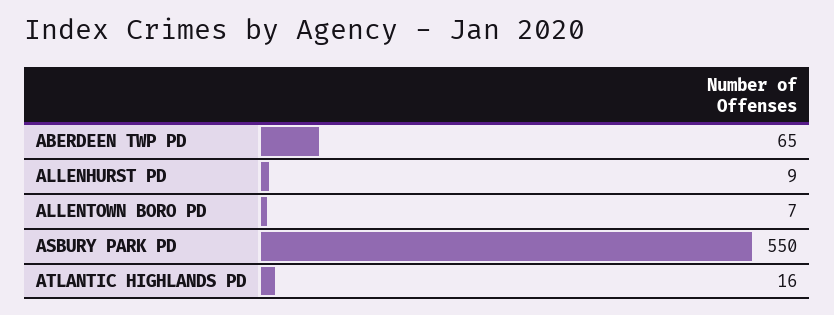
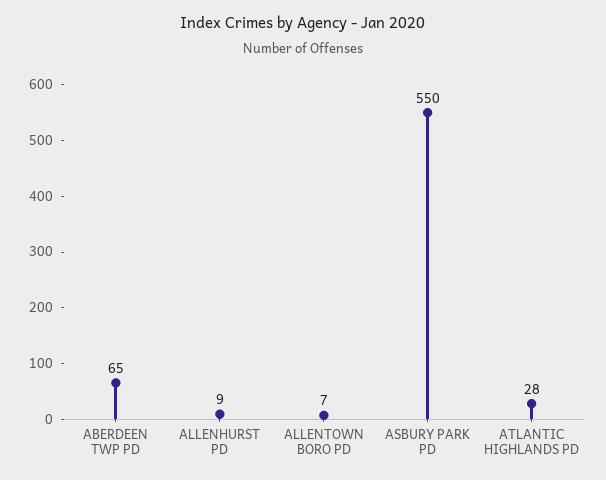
  {
    "ABERDEEN TWP PD": 65,
    "ALLENHURST PD": 9,
    "ALLENTOWN BORO PD": 7,
    "ASBURY PARK PD": 550,
-   "ATLANTIC HIGHLANDS PD": 16
+   "ATLANTIC HIGHLANDS PD": 28
  }

